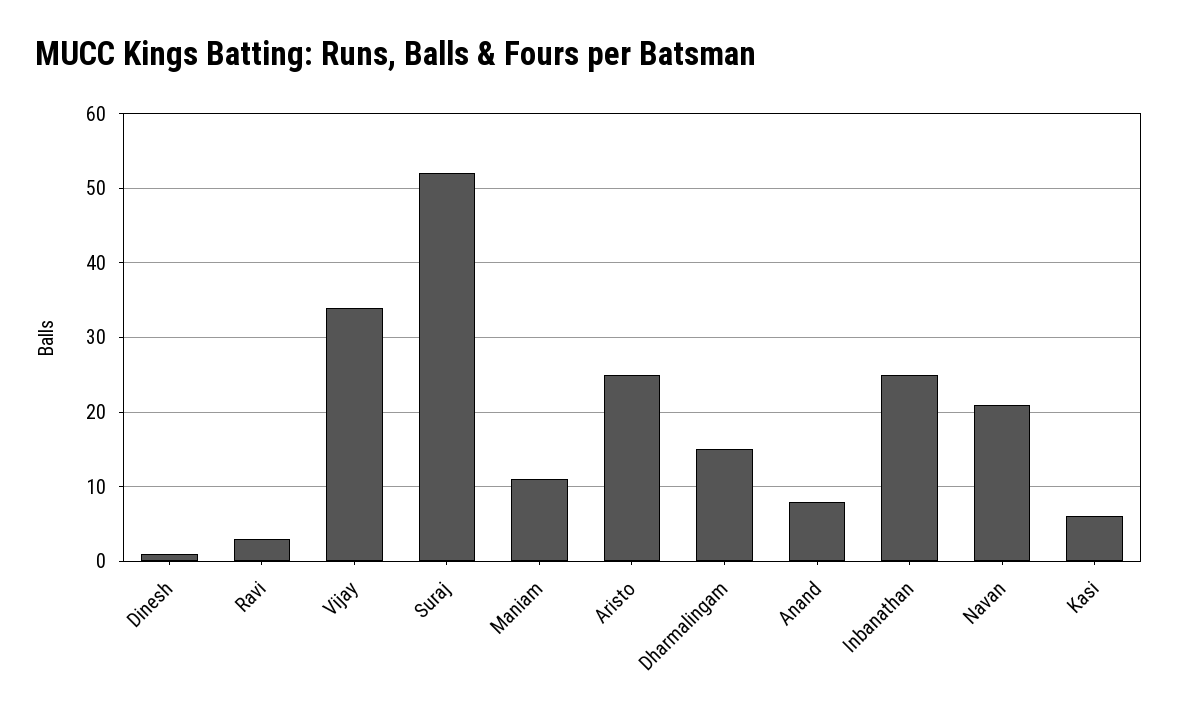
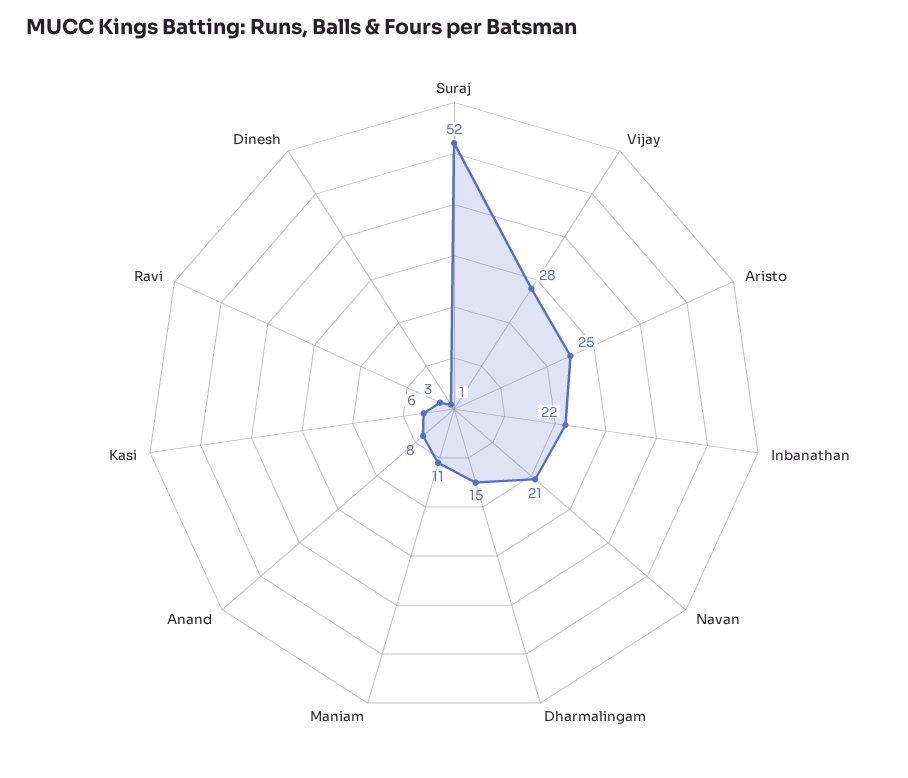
  {
    "Dinesh": 1,
    "Ravi": 3,
-   "Vijay": 34,
+   "Vijay": 28,
    "Suraj": 52,
    "Maniam": 11,
    "Aristo": 25,
    "Dharmalingam": 15,
    "Anand": 8,
-   "Inbanathan": 25,
+   "Inbanathan": 22,
    "Navan": 21,
    "Kasi": 6
  }

